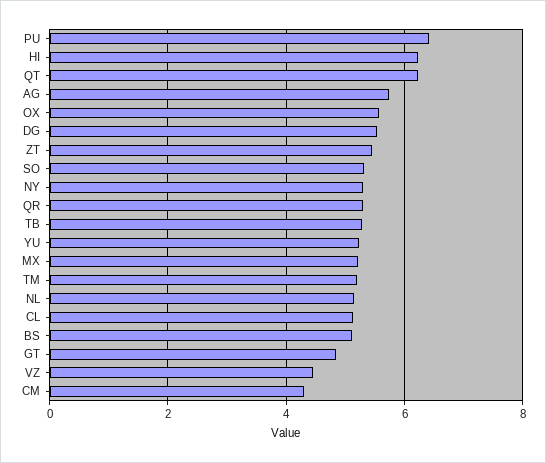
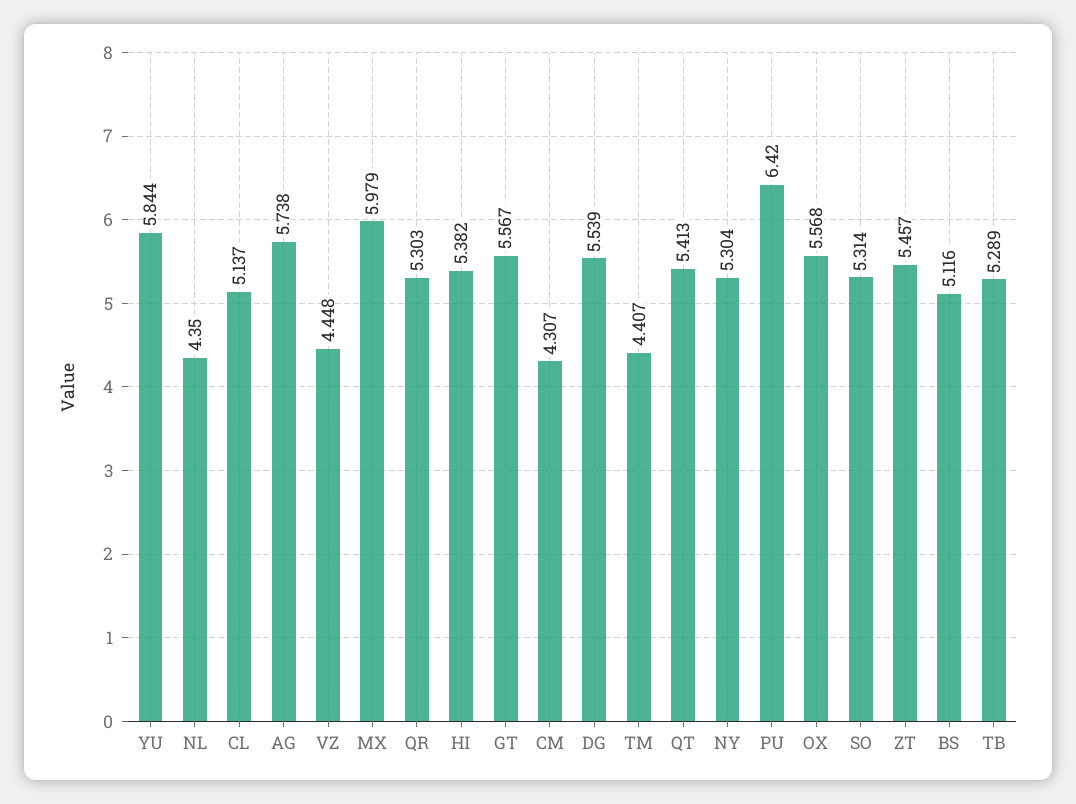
  {
    "PU": 6.42,
-   "HI": 6.2,
+   "HI": 5.382,
-   "QT": 6.2,
+   "QT": 5.413,
    "AG": 5.738,
    "OX": 5.568,
    "DG": 5.539,
    "ZT": 5.457,
    "SO": 5.314,
    "NY": 5.304,
    "QR": 5.303,
    "TB": 5.289,
-   "YU": 5.2,
+   "YU": 5.844,
-   "MX": 5.2,
+   "MX": 5.979,
-   "TM": 5.2,
+   "TM": 4.407,
-   "NL": 5.2,
+   "NL": 4.35,
    "CL": 5.137,
    "BS": 5.116,
-   "GT": 4.8,
+   "GT": 5.567,
    "VZ": 4.448,
    "CM": 4.307
  }

